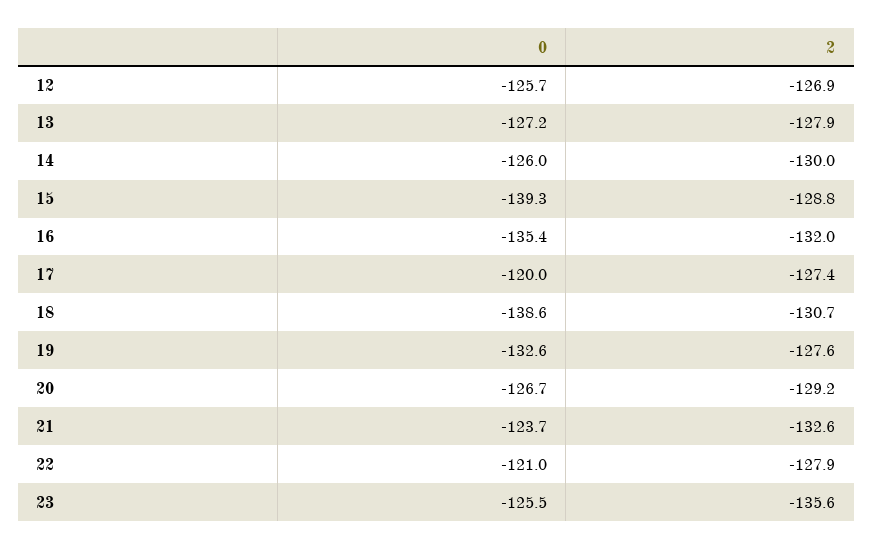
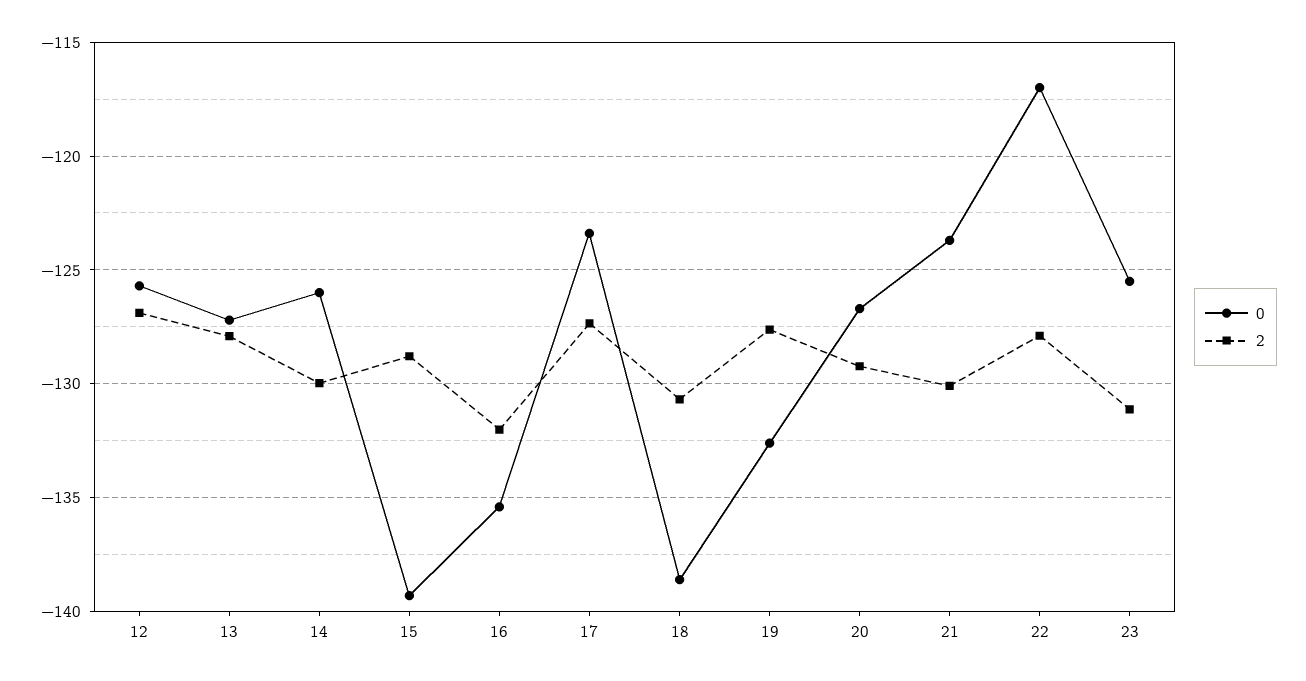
  {
    "0": {
      "12": -125.7,
      "13": -127.2,
      "14": -126,
      "15": -139.3,
      "16": -135.4,
-     "17": -120,
+     "17": -123.5,
      "18": -138.6,
      "19": -132.6,
      "20": -126.7,
      "21": -123.7,
-     "22": -121,
+     "22": -117,
      "23": -125.5
    },
    "2": {
      "12": -126.9,
      "13": -127.9,
      "14": -130,
      "15": -128.8,
      "16": -132,
      "17": -127.4,
      "18": -130.7,
      "19": -127.6,
      "20": -129.2,
-     "21": -132.6,
+     "21": -130,
      "22": -127.9,
-     "23": -135.6
+     "23": -131
    }
  }

